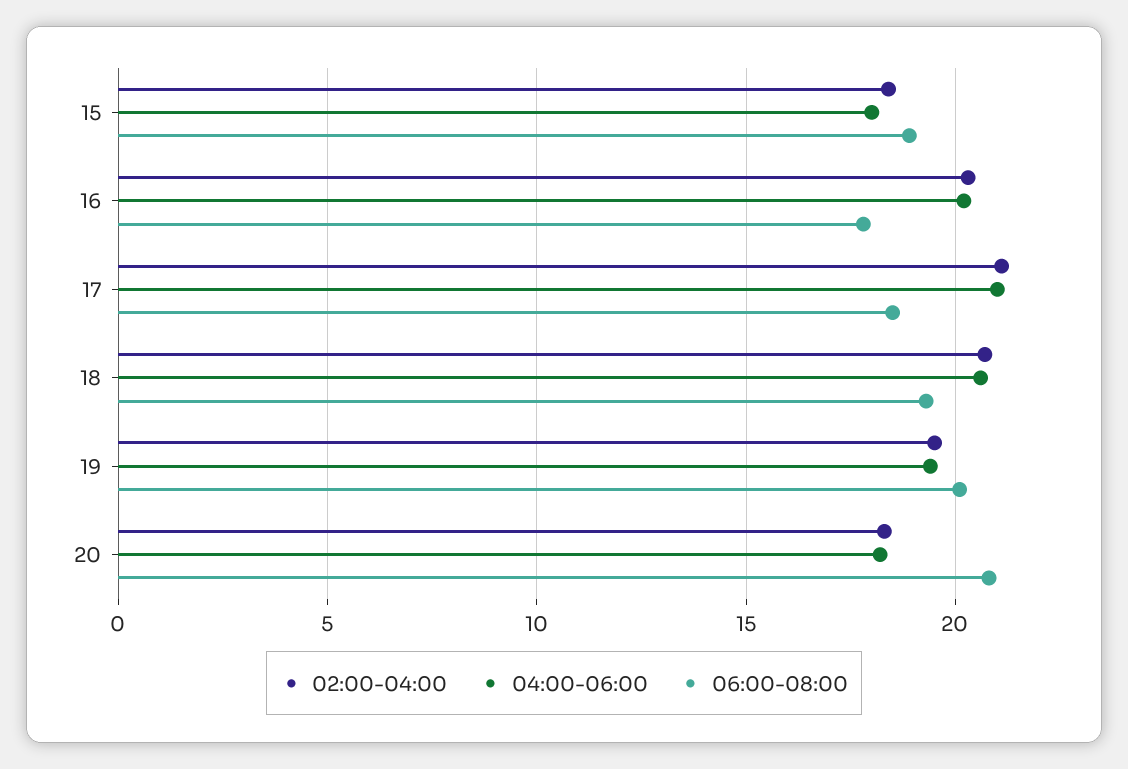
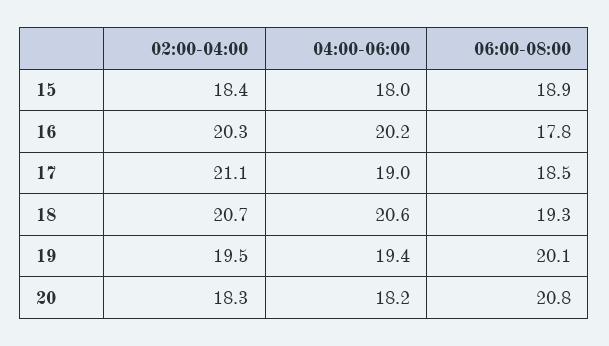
  {
    "02:00-04:00": {
      "15": 18.4,
      "16": 20.3,
      "17": 21.1,
      "18": 20.7,
      "19": 19.5,
      "20": 18.3
    },
    "04:00-06:00": {
      "15": 18,
      "16": 20.2,
-     "17": 21,
+     "17": 19,
      "18": 20.6,
      "19": 19.4,
      "20": 18.2
    },
    "06:00-08:00": {
      "15": 18.9,
      "16": 17.8,
      "17": 18.5,
      "18": 19.3,
      "19": 20.1,
      "20": 20.8
    }
  }

